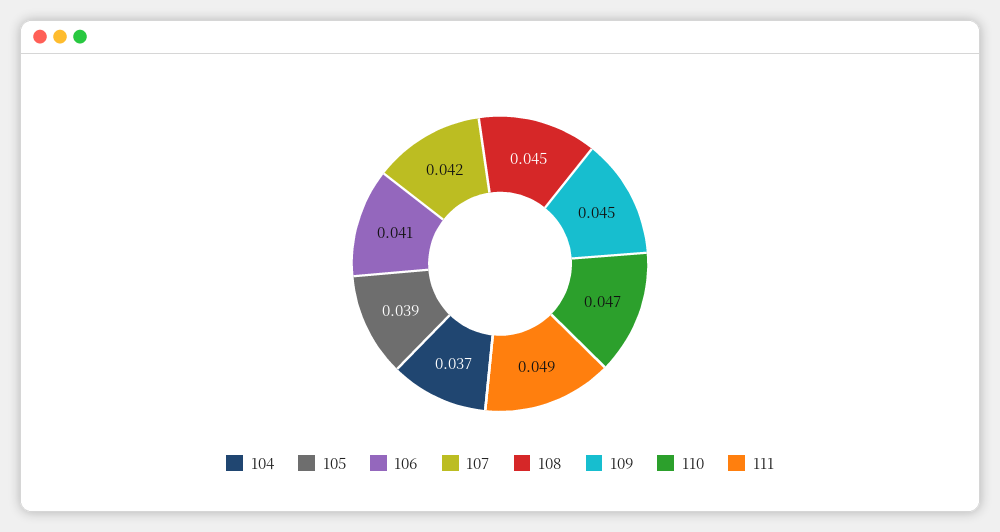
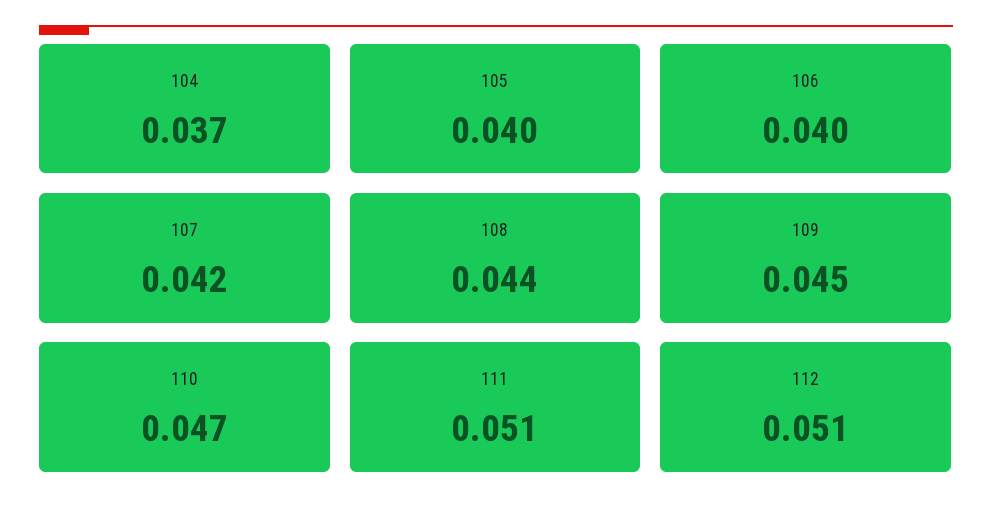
  {
    "104": 0.037,
-   "105": 0.039,
+   "105": 0.04,
-   "106": 0.041,
+   "106": 0.04,
    "107": 0.042,
-   "108": 0.045,
+   "108": 0.044,
    "109": 0.045,
    "110": 0.047,
-   "111": 0.049
+   "111": 0.051,
+   "112": 0.051
  }

